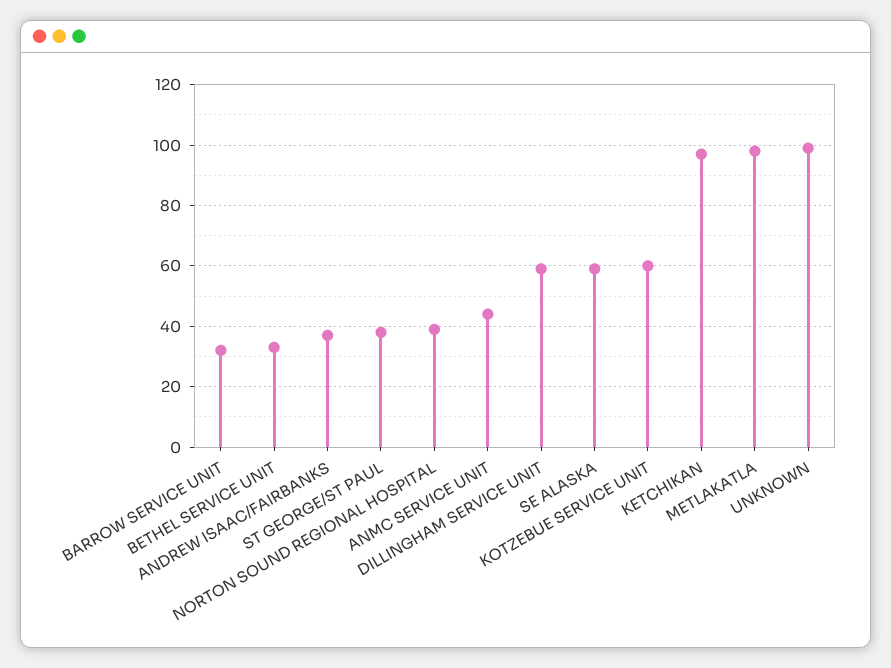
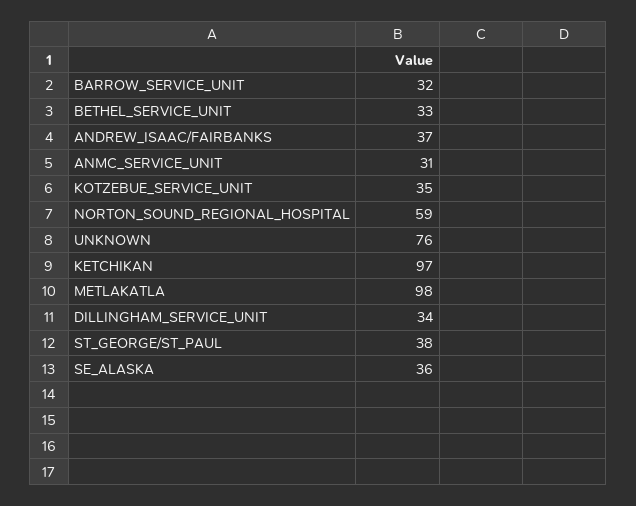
  {
    "BARROW SERVICE UNIT": 32,
    "BETHEL SERVICE UNIT": 33,
    "ANDREW ISAAC/FAIRBANKS": 37,
    "ST GEORGE/ST PAUL": 38,
-   "NORTON SOUND REGIONAL HOSPITAL": 40,
+   "NORTON SOUND REGIONAL HOSPITAL": 59,
-   "ANMC SERVICE UNIT": 45,
+   "ANMC SERVICE UNIT": 31,
-   "DILLINGHAM SERVICE UNIT": 60,
+   "DILLINGHAM SERVICE UNIT": 34,
-   "SE ALASKA": 60,
+   "SE ALASKA": 36,
-   "KOTZEBUE SERVICE UNIT": 60,
+   "KOTZEBUE SERVICE UNIT": 35,
    "KETCHIKAN": 97,
    "METLAKATLA": 98,
-   "UNKNOWN": 100
+   "UNKNOWN": 76
  }

